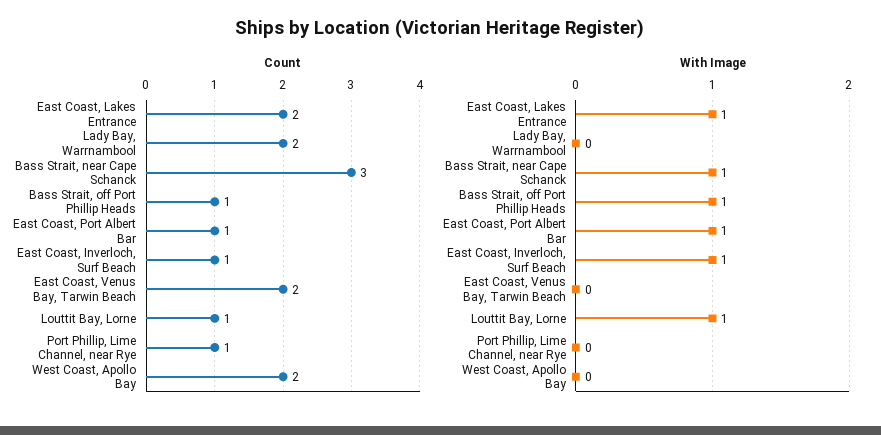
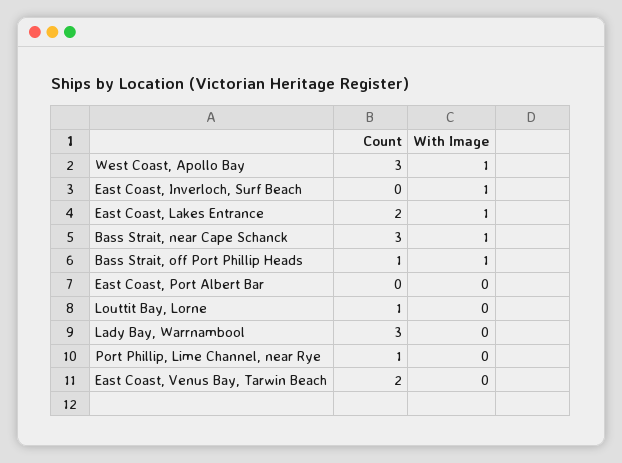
  {
    "Count": {
      "East Coast, Lakes Entrance": 2,
-     "Lady Bay, Warrnambool": 2,
+     "Lady Bay, Warrnambool": 3,
      "Bass Strait, near Cape Schanck": 3,
      "Bass Strait, off Port Phillip Heads": 1,
-     "East Coast, Port Albert Bar": 1,
+     "East Coast, Port Albert Bar": 0,
-     "East Coast, Inverloch, Surf Beach": 1,
+     "East Coast, Inverloch, Surf Beach": 0,
      "East Coast, Venus Bay, Tarwin Beach": 2,
      "Louttit Bay, Lorne": 1,
      "Port Phillip, Lime Channel, near Rye": 1,
-     "West Coast, Apollo Bay": 2
+     "West Coast, Apollo Bay": 3
    },
    "With Image": {
      "East Coast, Lakes Entrance": 1,
      "Lady Bay, Warrnambool": 0,
      "Bass Strait, near Cape Schanck": 1,
      "Bass Strait, off Port Phillip Heads": 1,
-     "East Coast, Port Albert Bar": 1,
+     "East Coast, Port Albert Bar": 0,
      "East Coast, Inverloch, Surf Beach": 1,
      "East Coast, Venus Bay, Tarwin Beach": 0,
-     "Louttit Bay, Lorne": 1,
+     "Louttit Bay, Lorne": 0,
      "Port Phillip, Lime Channel, near Rye": 0,
-     "West Coast, Apollo Bay": 0
+     "West Coast, Apollo Bay": 1
    }
  }

